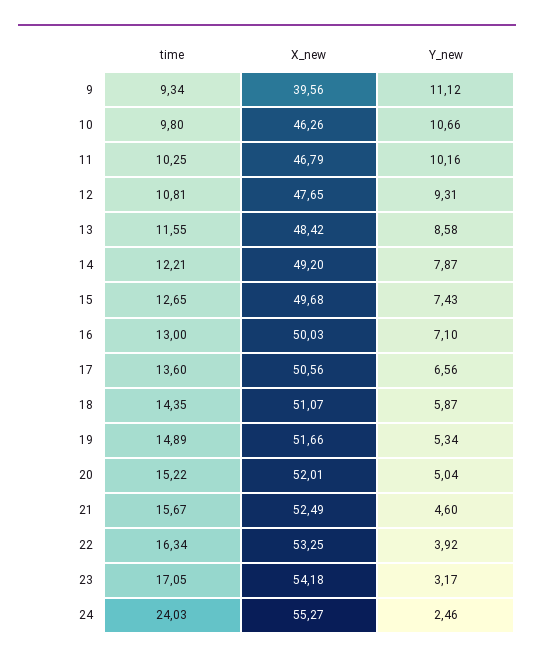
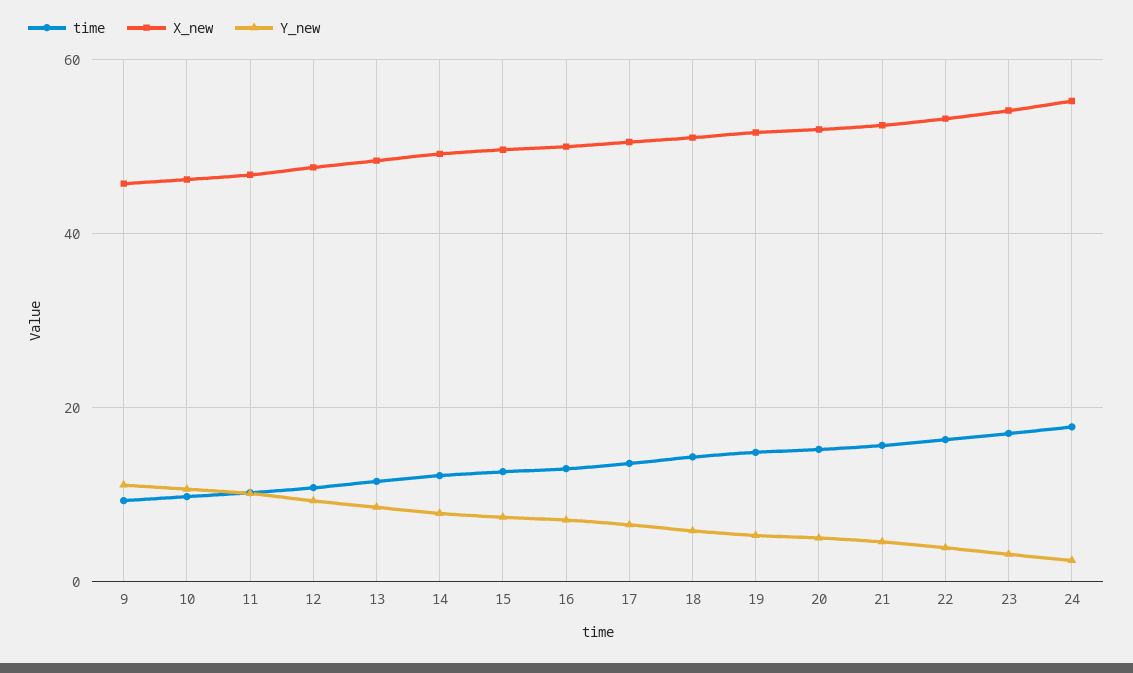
  {
    "time": {
      "9": 9.34,
      "10": 9.8,
      "11": 10.25,
      "12": 10.81,
      "13": 11.55,
      "14": 12.21,
      "15": 12.65,
      "16": 13,
      "17": 13.6,
      "18": 14.35,
      "19": 14.89,
      "20": 15.22,
      "21": 15.67,
      "22": 16.34,
      "23": 17.05,
-     "24": 24.03
+     "24": 18
    },
    "X_new": {
-     "9": 39.56,
+     "9": 46,
      "10": 46.26,
      "11": 46.79,
      "12": 47.65,
      "13": 48.42,
      "14": 49.2,
      "15": 49.68,
      "16": 50.03,
      "17": 50.56,
      "18": 51.07,
      "19": 51.66,
      "20": 52.01,
      "21": 52.49,
      "22": 53.25,
      "23": 54.18,
      "24": 55.27
    },
    "Y_new": {
      "9": 11.12,
      "10": 10.66,
      "11": 10.16,
      "12": 9.31,
      "13": 8.58,
      "14": 7.87,
      "15": 7.43,
      "16": 7.1,
      "17": 6.56,
      "18": 5.87,
      "19": 5.34,
      "20": 5.04,
      "21": 4.6,
      "22": 3.92,
      "23": 3.17,
      "24": 2.46
    }
  }

